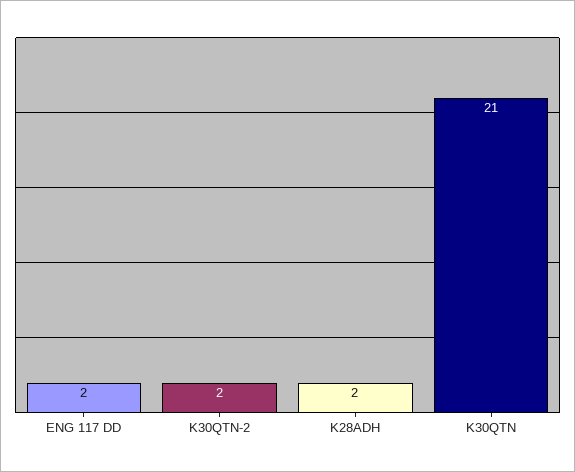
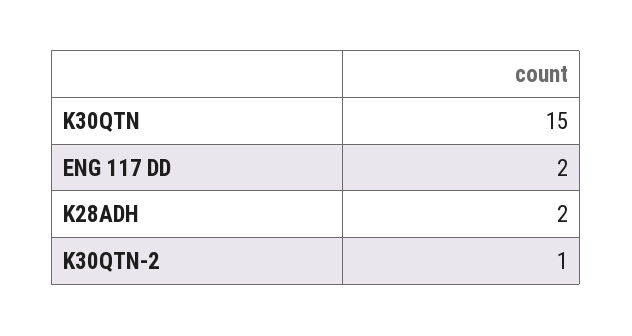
  {
    "ENG 117 DD": 2,
-   "K30QTN-2": 2,
+   "K30QTN-2": 1,
    "K28ADH": 2,
-   "K30QTN": 21
+   "K30QTN": 15
  }

